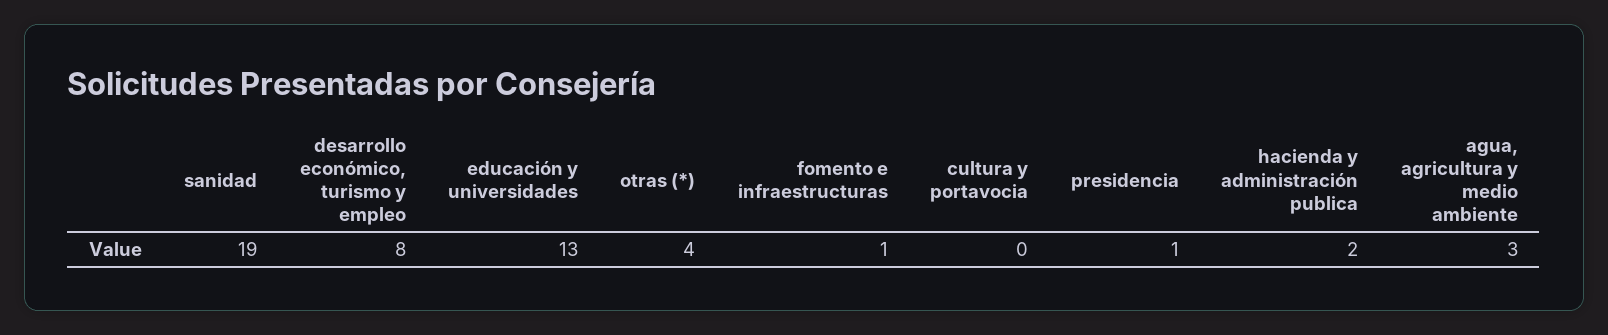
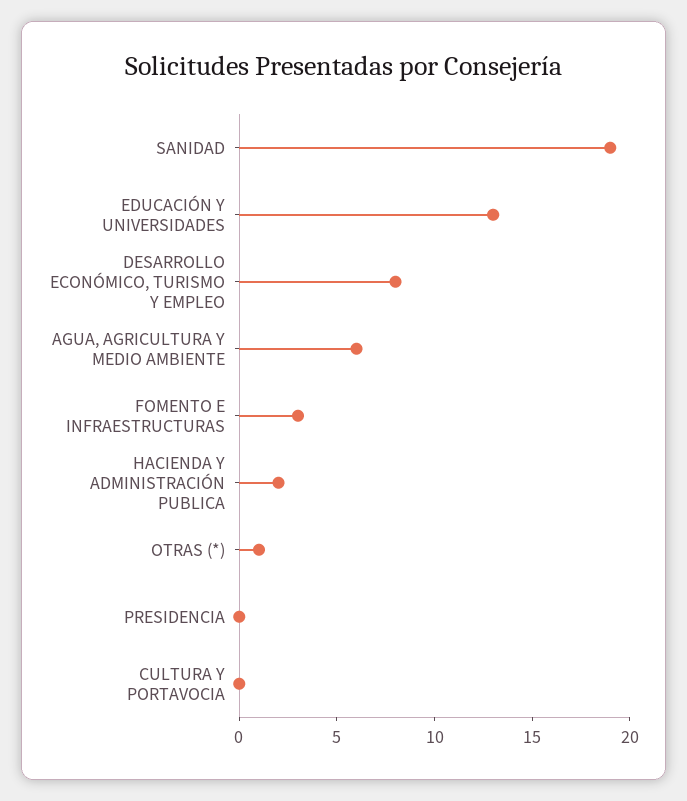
  {
    "sanidad": 19,
    "desarrollo económico, turismo y empleo": 8,
    "educación y universidades": 13,
-   "otras (*)": 4,
+   "otras (*)": 1,
-   "fomento e infraestructuras": 1,
+   "fomento e infraestructuras": 3,
    "cultura y portavocia": 0,
-   "presidencia": 1,
+   "presidencia": 0,
    "hacienda y administración publica": 2,
-   "agua, agricultura y medio ambiente": 3
+   "agua, agricultura y medio ambiente": 6
  }

